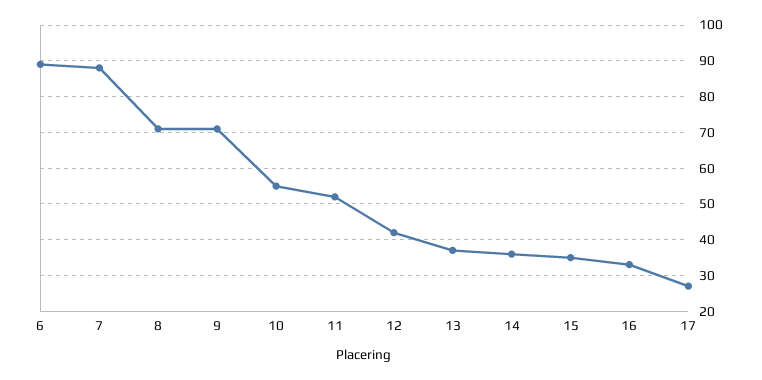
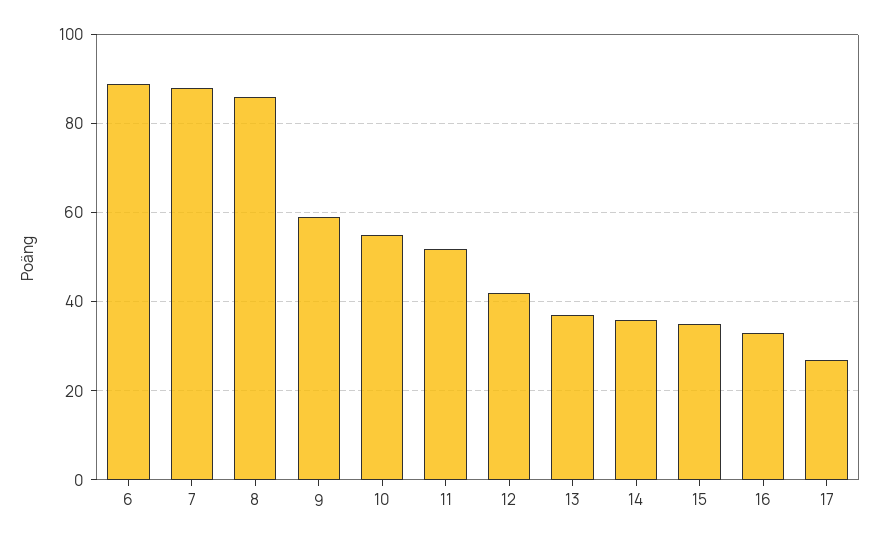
  {
    "6": 90,
    "7": 90,
-   "8": 70,
+   "8": 85,
-   "9": 70,
+   "9": 60,
    "10": 55,
    "11": 50,
    "12": 40,
    "13": 35,
    "14": 35,
    "15": 35,
    "16": 35,
    "17": 25
  }

